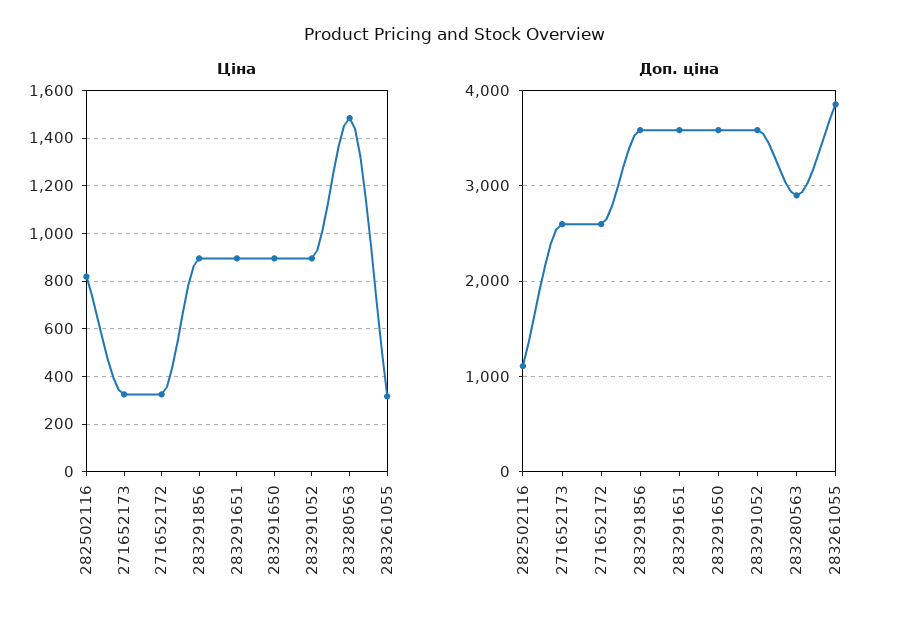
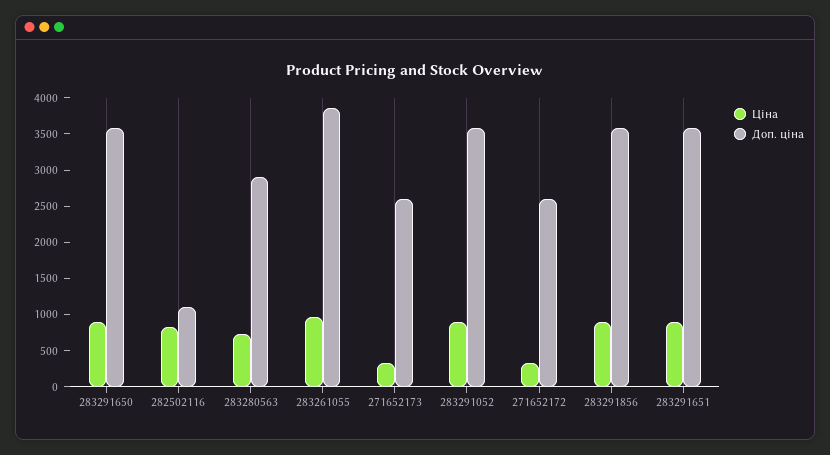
  {
    "Ціна": {
      "282502116": 800,
      "271652173": 300,
      "271652172": 300,
      "283291856": 900,
      "283291651": 900,
      "283291650": 900,
      "283291052": 900,
-     "283280563": 1500,
+     "283280563": 750,
-     "283261055": 300
+     "283261055": 1000
    },
    "Доп. ціна": {
      "282502116": 1100,
      "271652173": 2600,
      "271652172": 2600,
      "283291856": 3600,
      "283291651": 3600,
      "283291650": 3600,
      "283291052": 3600,
      "283280563": 2900,
      "283261055": 3900
    }
  }

